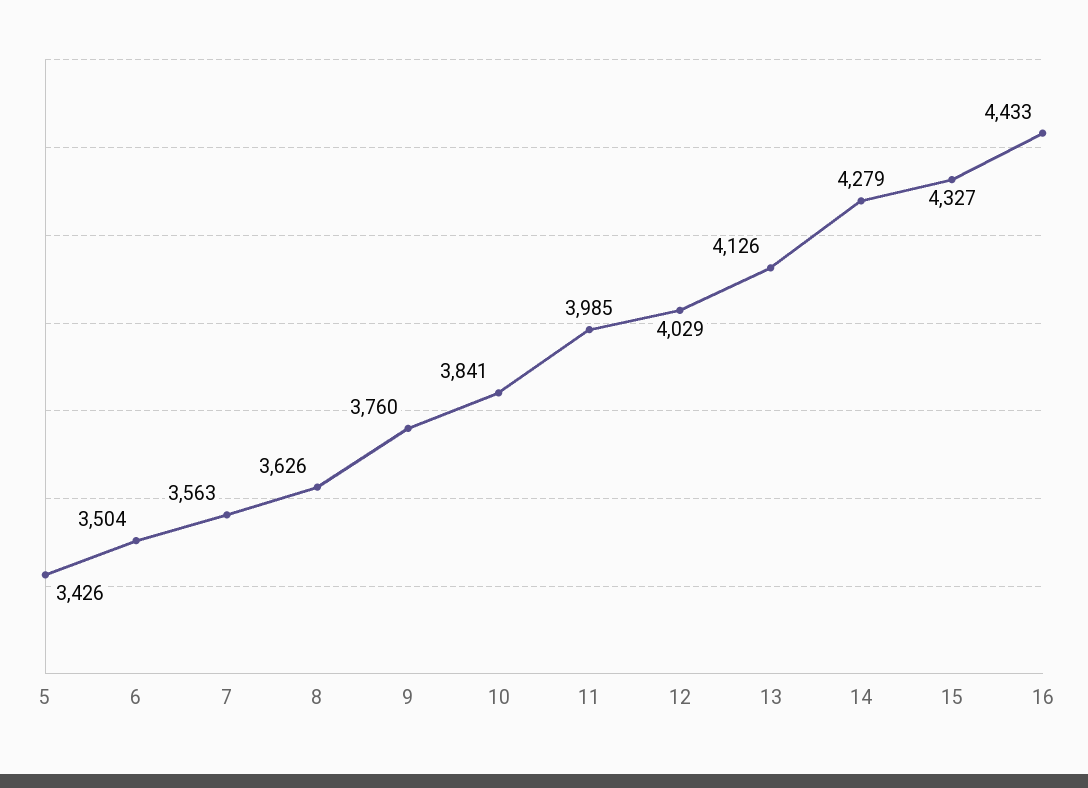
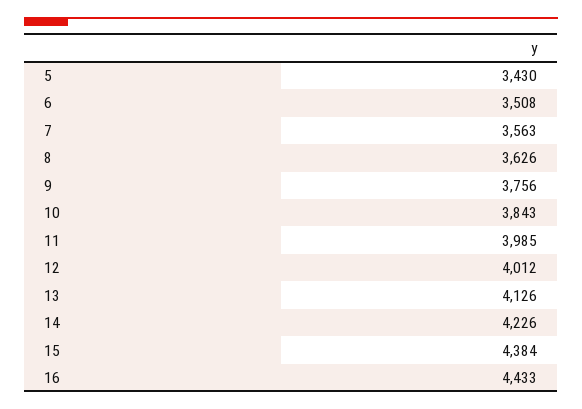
  {
-   "5": 3426,
+   "5": 3430,
-   "6": 3504,
+   "6": 3508,
    "7": 3563,
    "8": 3626,
-   "9": 3760,
+   "9": 3756,
-   "10": 3841,
+   "10": 3843,
    "11": 3985,
-   "12": 4029,
+   "12": 4012,
    "13": 4126,
-   "14": 4279,
+   "14": 4226,
-   "15": 4327,
+   "15": 4384,
    "16": 4433
  }

